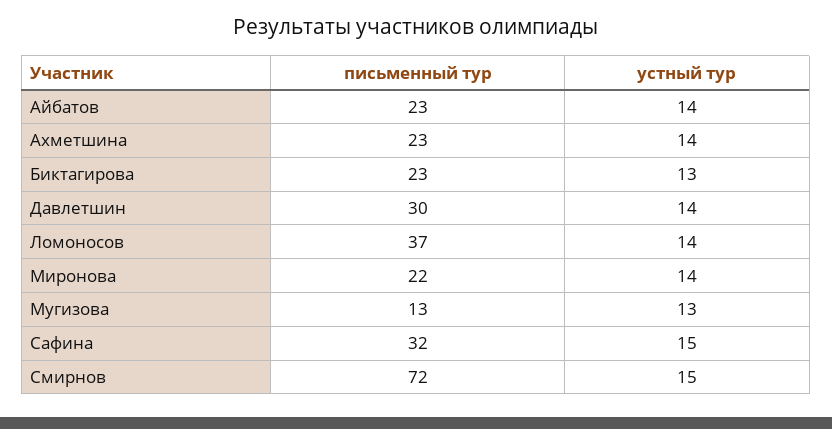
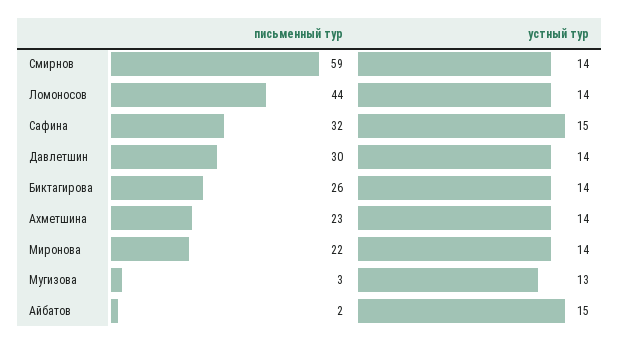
  {
    "письменный тур": {
-     "Айбатов": 23,
+     "Айбатов": 2,
      "Ахметшина": 23,
-     "Биктагирова": 23,
+     "Биктагирова": 26,
      "Давлетшин": 30,
-     "Ломоносов": 37,
+     "Ломоносов": 44,
      "Миронова": 22,
-     "Мугизова": 13,
+     "Мугизова": 3,
      "Сафина": 32,
-     "Смирнов": 72
+     "Смирнов": 59
    },
    "устный тур": {
-     "Айбатов": 14,
+     "Айбатов": 15,
      "Ахметшина": 14,
-     "Биктагирова": 13,
+     "Биктагирова": 14,
      "Давлетшин": 14,
      "Ломоносов": 14,
      "Миронова": 14,
      "Мугизова": 13,
      "Сафина": 15,
-     "Смирнов": 15
+     "Смирнов": 14
    }
  }

